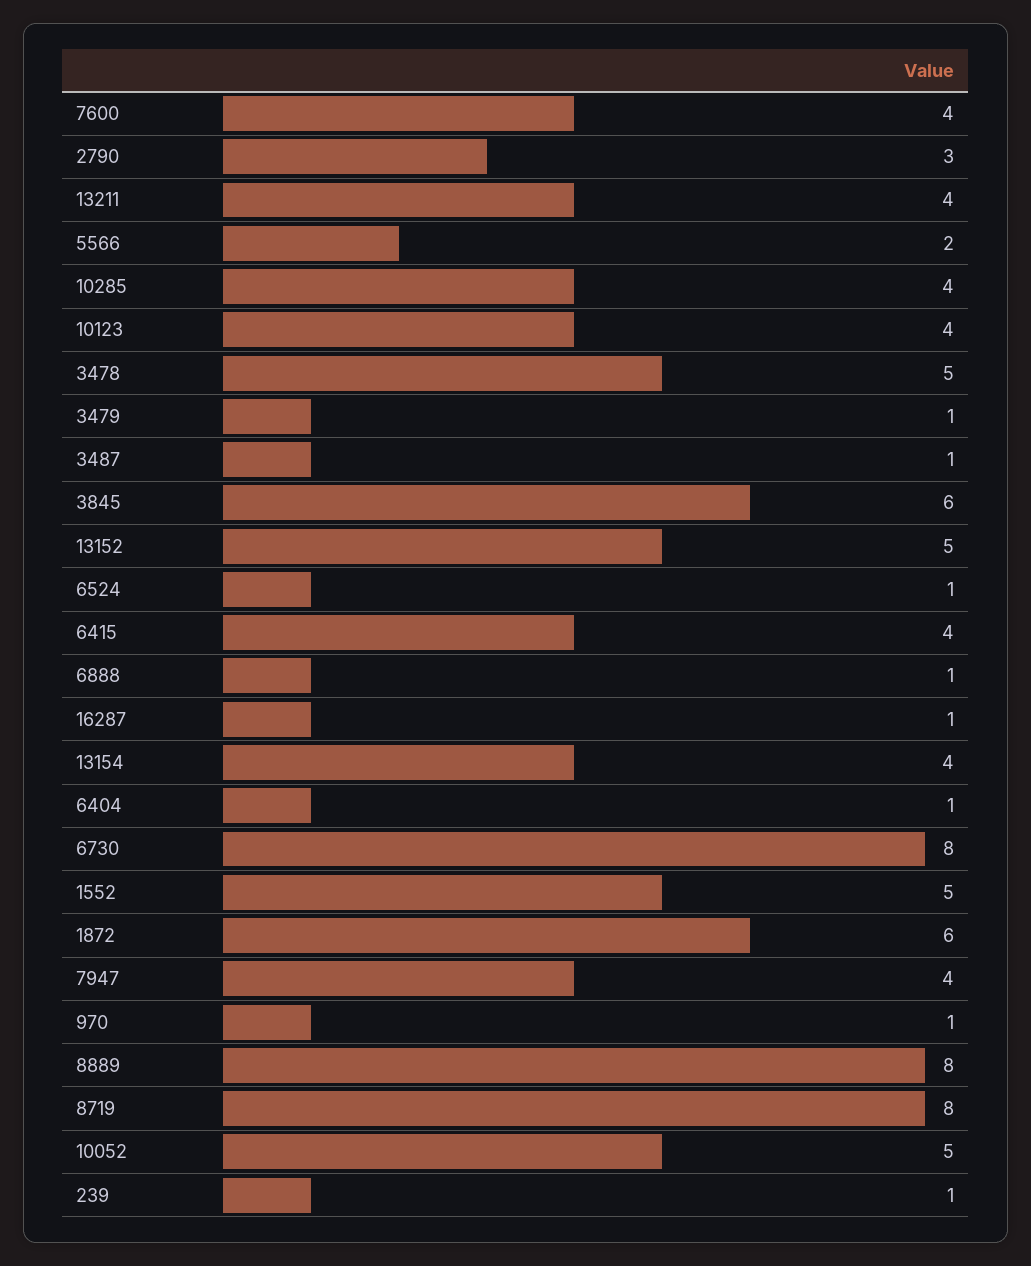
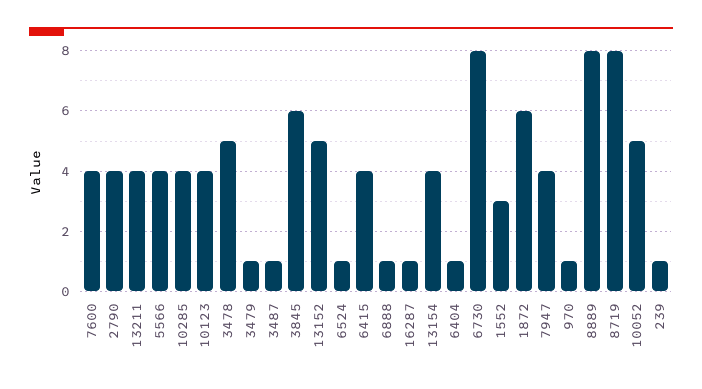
  {
    "7600": 4,
-   "2790": 3,
+   "2790": 4,
    "13211": 4,
-   "5566": 2,
+   "5566": 4,
    "10285": 4,
    "10123": 4,
    "3478": 5,
    "3479": 1,
    "3487": 1,
    "3845": 6,
    "13152": 5,
    "6524": 1,
    "6415": 4,
    "6888": 1,
    "16287": 1,
    "13154": 4,
    "6404": 1,
    "6730": 8,
-   "1552": 5,
+   "1552": 3,
    "1872": 6,
    "7947": 4,
    "970": 1,
    "8889": 8,
    "8719": 8,
    "10052": 5,
    "239": 1
  }

